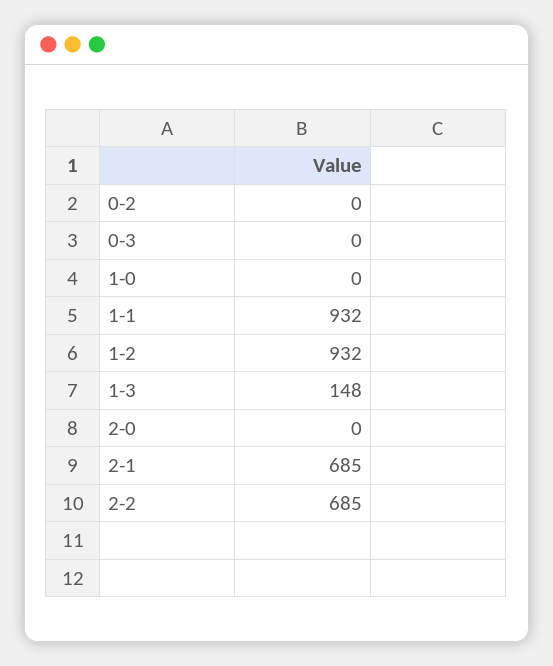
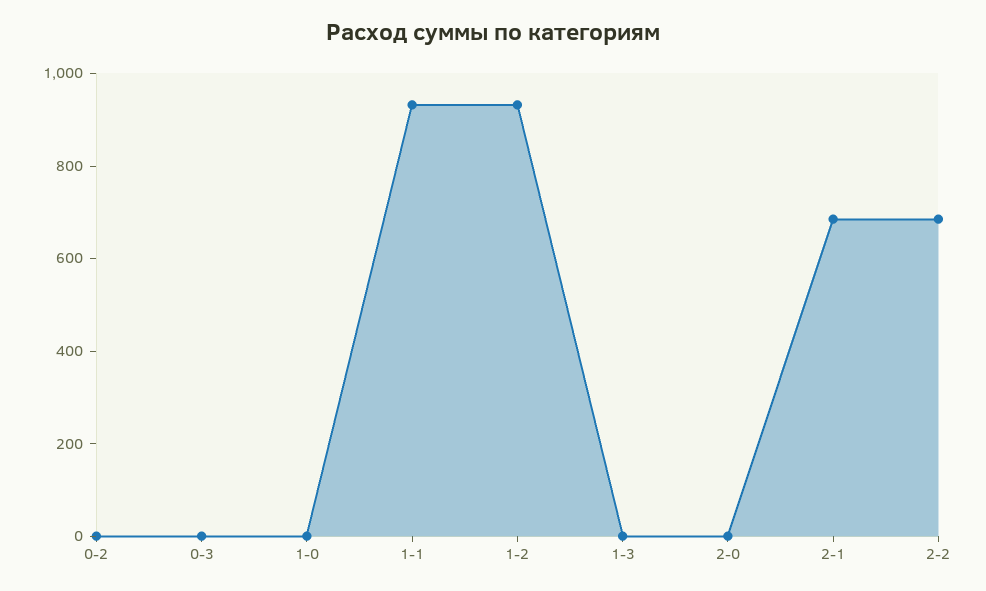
  {
    "0-2": 0,
    "0-3": 0,
    "1-0": 0,
    "1-1": 932,
    "1-2": 932,
-   "1-3": 148,
+   "1-3": 0,
    "2-0": 0,
    "2-1": 685,
    "2-2": 685
  }

